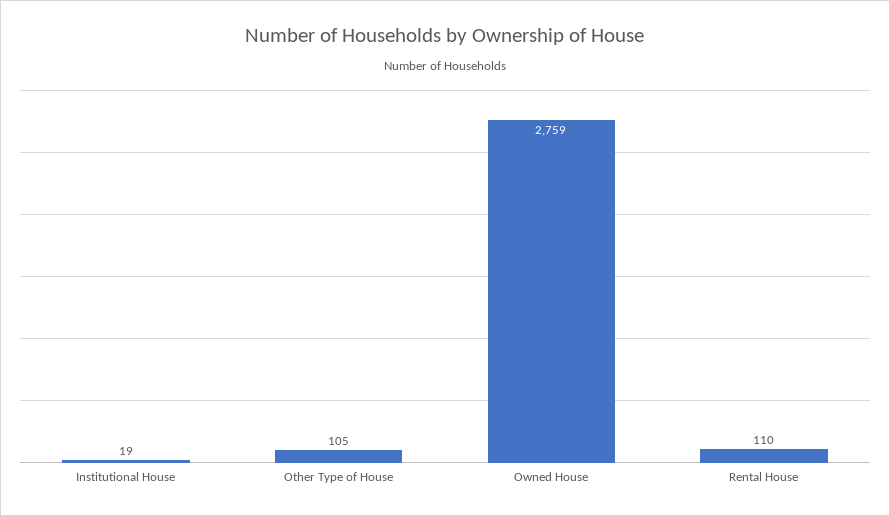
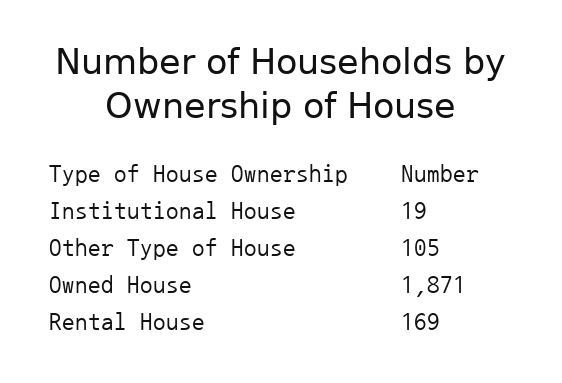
  {
    "Institutional House": 19,
    "Other Type of House": 105,
-   "Owned House": 2759,
+   "Owned House": 1871,
-   "Rental House": 110
+   "Rental House": 169
  }

